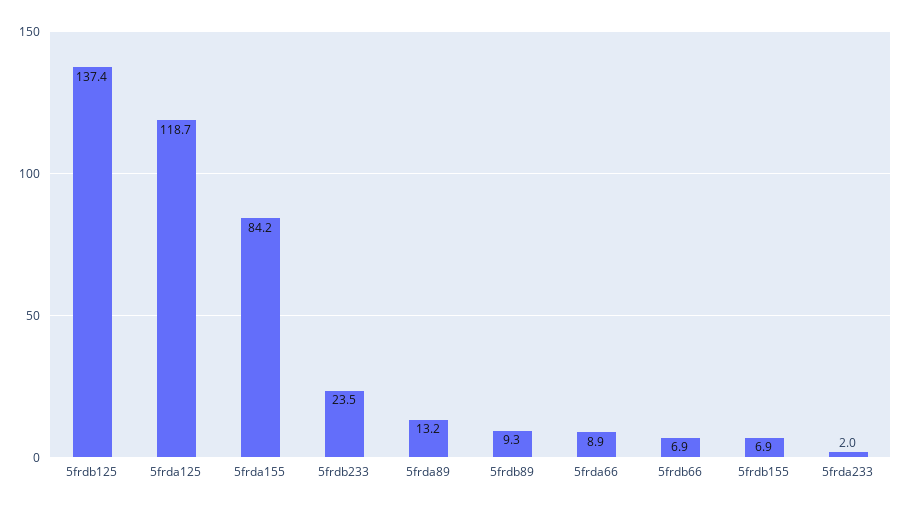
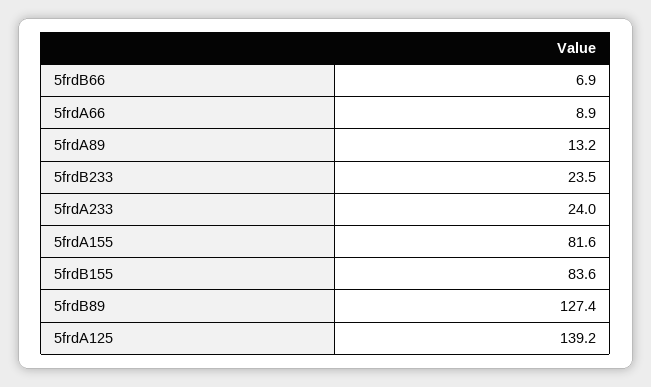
  {
-   "5frdb125": 137.4,
-   "5frda125": 118.7,
+   "5frda125": 139.2,
-   "5frda155": 84.2,
+   "5frda155": 81.6,
    "5frdb233": 23.5,
    "5frda89": 13.2,
-   "5frdb89": 9.3,
+   "5frdb89": 127.4,
    "5frda66": 8.9,
    "5frdb66": 6.9,
-   "5frdb155": 6.9,
+   "5frdb155": 83.6,
-   "5frda233": 2
+   "5frda233": 24
  }

